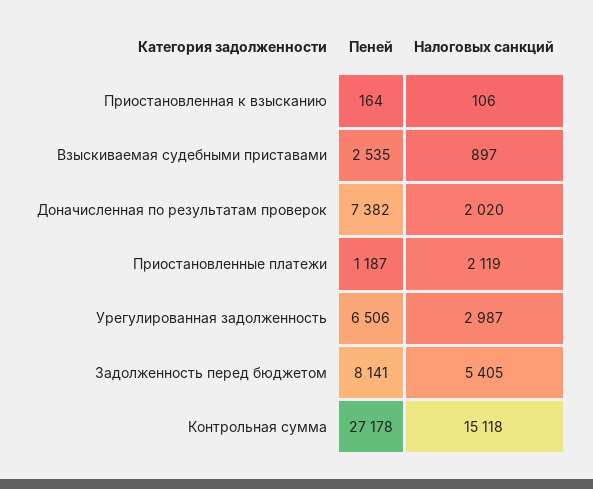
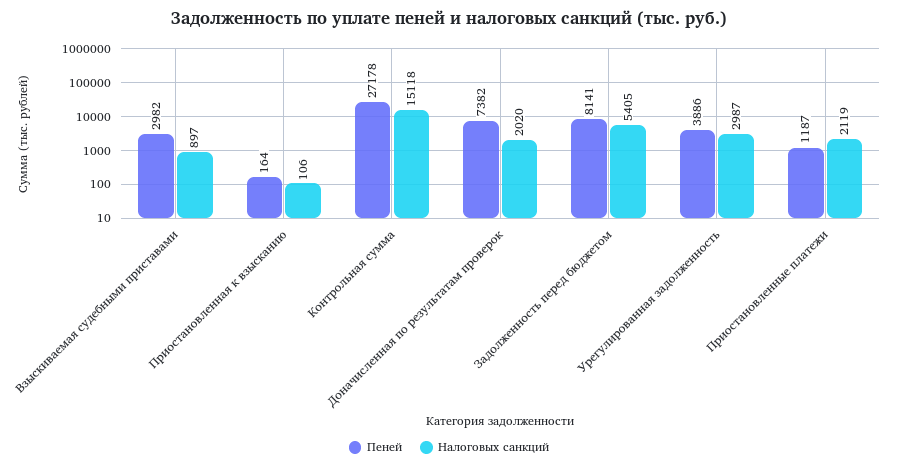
  {
    "Пеней": {
      "Приостановленная к взысканию": 164,
-     "Взыскиваемая судебными приставами": 2535,
+     "Взыскиваемая судебными приставами": 2982,
      "Доначисленная по результатам проверок": 7382,
      "Приостановленные платежи": 1187,
-     "Урегулированная задолженность": 6506,
+     "Урегулированная задолженность": 3886,
      "Задолженность перед бюджетом": 8141,
      "Контрольная сумма": 27178
    },
    "Налоговых санкций": {
      "Приостановленная к взысканию": 106,
      "Взыскиваемая судебными приставами": 897,
      "Доначисленная по результатам проверок": 2020,
      "Приостановленные платежи": 2119,
      "Урегулированная задолженность": 2987,
      "Задолженность перед бюджетом": 5405,
      "Контрольная сумма": 15118
    }
  }

